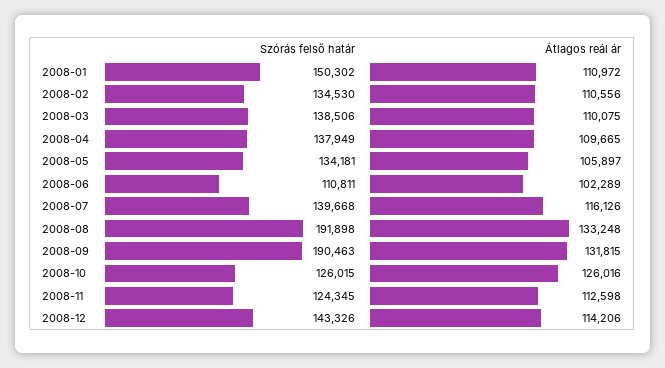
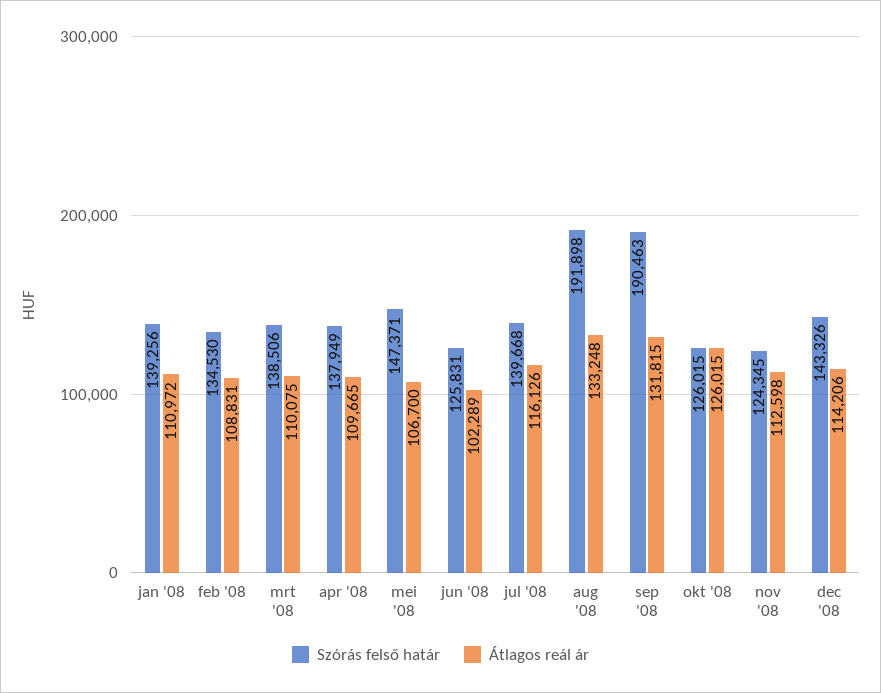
  {
    "Szórás felső határ": {
-     "2008-01": 150302,
+     "2008-01": 139256,
      "2008-02": 134530,
      "2008-03": 138506,
      "2008-04": 137949,
-     "2008-05": 134181,
+     "2008-05": 147371,
-     "2008-06": 110811,
+     "2008-06": 125831,
      "2008-07": 139668,
      "2008-08": 191898,
      "2008-09": 190463,
      "2008-10": 126015,
      "2008-11": 124345,
      "2008-12": 143326
    },
    "Átlagos reál ár": {
      "2008-01": 110972,
-     "2008-02": 110556,
+     "2008-02": 108831,
      "2008-03": 110075,
      "2008-04": 109665,
-     "2008-05": 105897,
+     "2008-05": 106700,
      "2008-06": 102289,
      "2008-07": 116126,
      "2008-08": 133248,
      "2008-09": 131815,
-     "2008-10": 126016,
+     "2008-10": 126015,
      "2008-11": 112598,
      "2008-12": 114206
    }
  }

